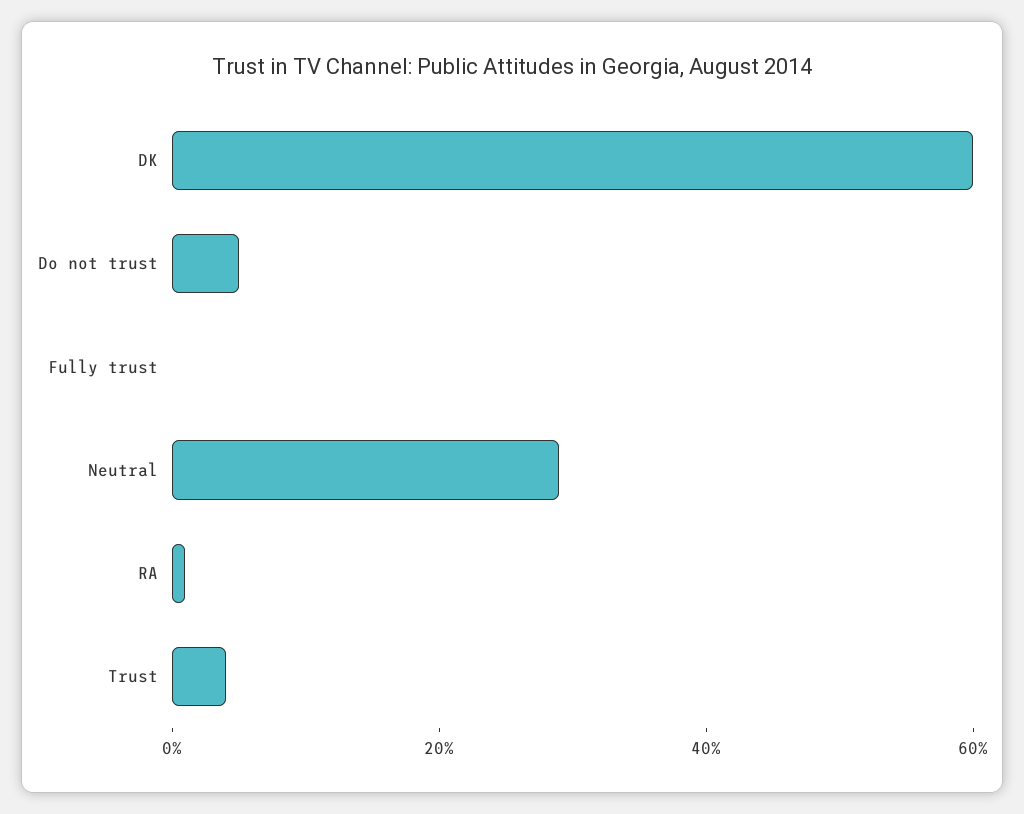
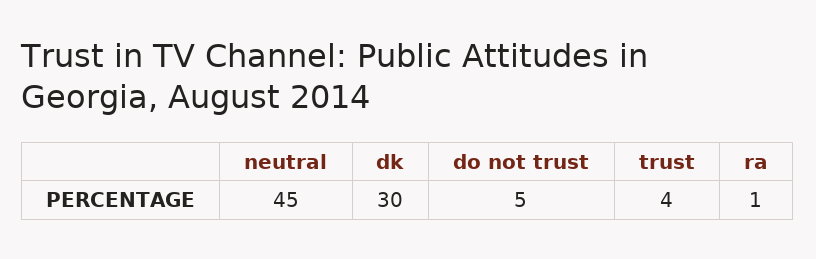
  {
-   "DK": 60,
+   "DK": 30,
    "Do not trust": 5,
-   "Fully trust": 0,
-   "Neutral": 30,
+   "Neutral": 45,
    "RA": 1,
    "Trust": 4
  }

